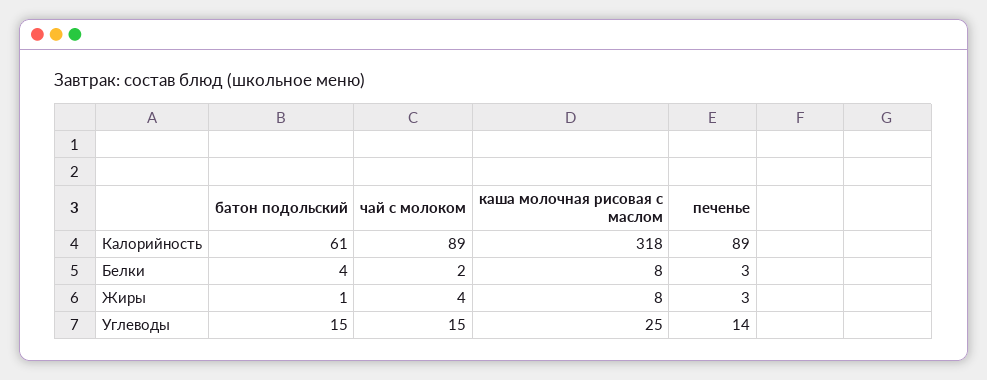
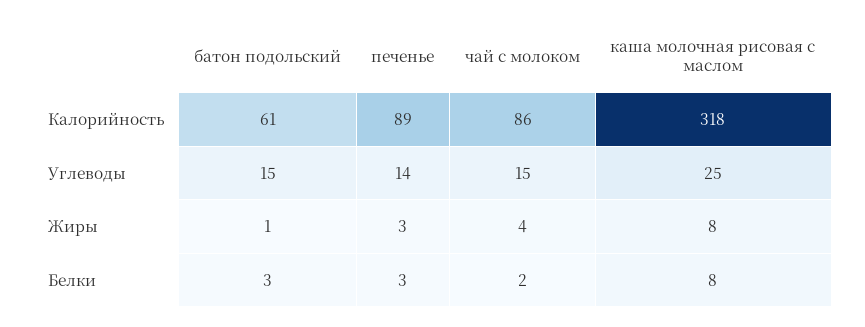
  {
    "батон подольский": {
      "Калорийность": 61,
-     "Белки": 4,
+     "Белки": 3,
      "Жиры": 1,
      "Углеводы": 15
    },
    "чай с молоком": {
-     "Калорийность": 89,
+     "Калорийность": 86,
      "Белки": 2,
      "Жиры": 4,
      "Углеводы": 15
    },
    "каша молочная рисовая с маслом": {
      "Калорийность": 318,
      "Белки": 8,
      "Жиры": 8,
      "Углеводы": 25
    },
    "печенье": {
      "Калорийность": 89,
      "Белки": 3,
      "Жиры": 3,
      "Углеводы": 14
    }
  }

